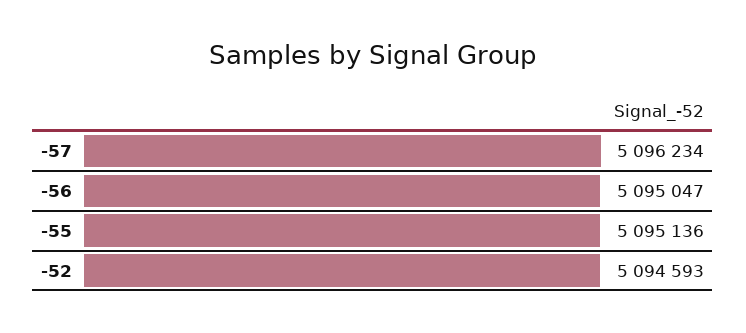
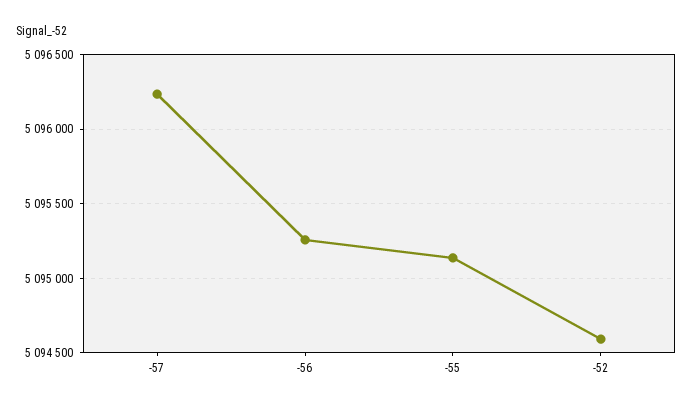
  {
    "-57": 5096234,
-   "-56": 5095047,
+   "-56": 5095250,
    "-55": 5095136,
    "-52": 5094593
  }

